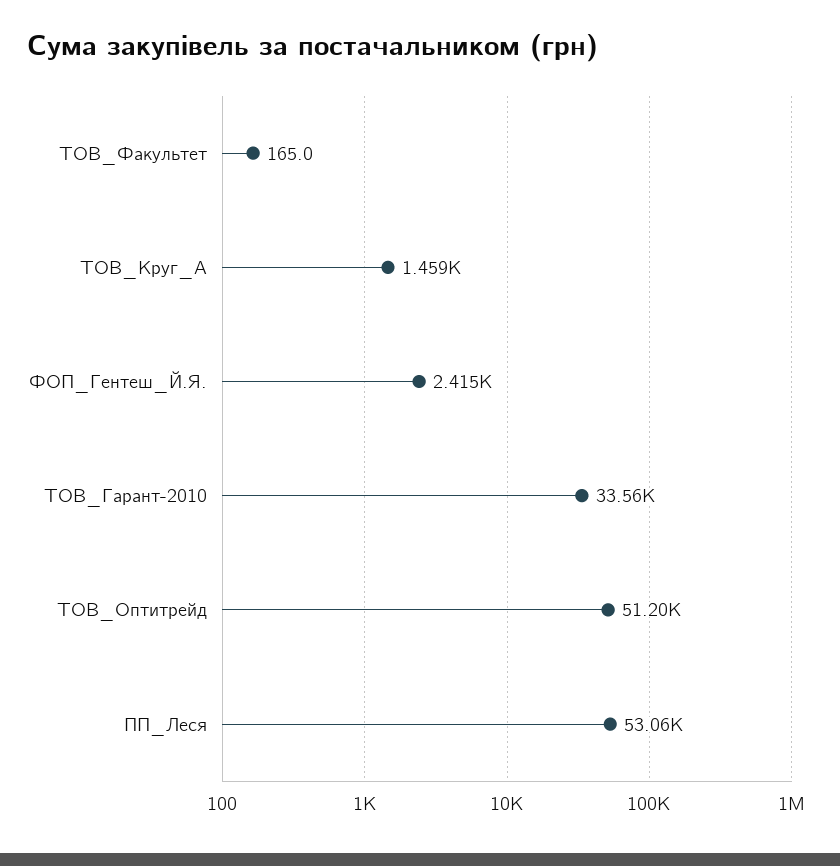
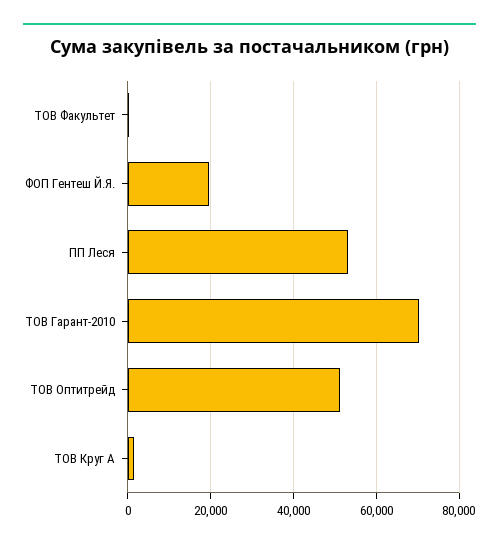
  {
    "ТОВ_Факультет": 165,
    "ТОВ_Круг_А": 1459,
-   "ФОП_Гентеш_Й.Я.": 2415,
+   "ФОП_Гентеш_Й.Я.": 20000,
-   "ТОВ_Гарант-2010": 33560,
+   "ТОВ_Гарант-2010": 70000,
    "ТОВ_Оптитрейд": 51200,
    "ПП_Леся": 53060
  }

